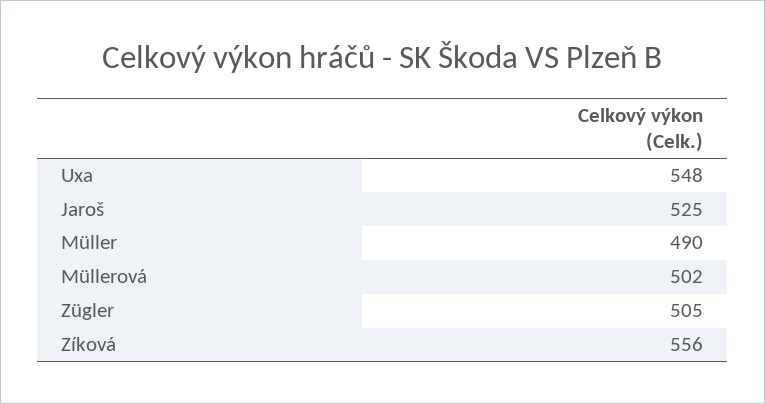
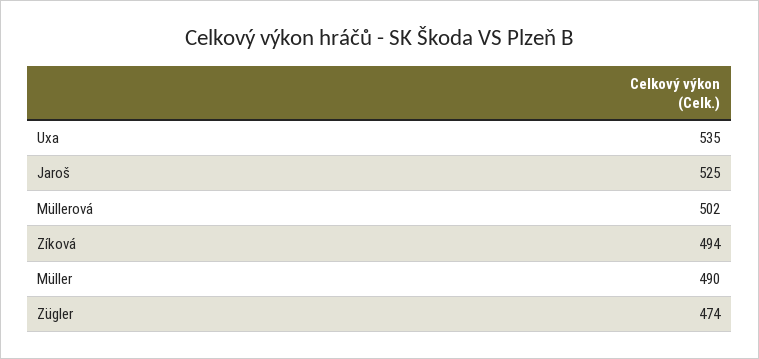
  {
-   "Uxa": 548,
+   "Uxa": 535,
    "Jaroš": 525,
    "Müller": 490,
    "Müllerová": 502,
-   "Zügler": 505,
+   "Zügler": 474,
-   "Zíková": 556
+   "Zíková": 494
  }

